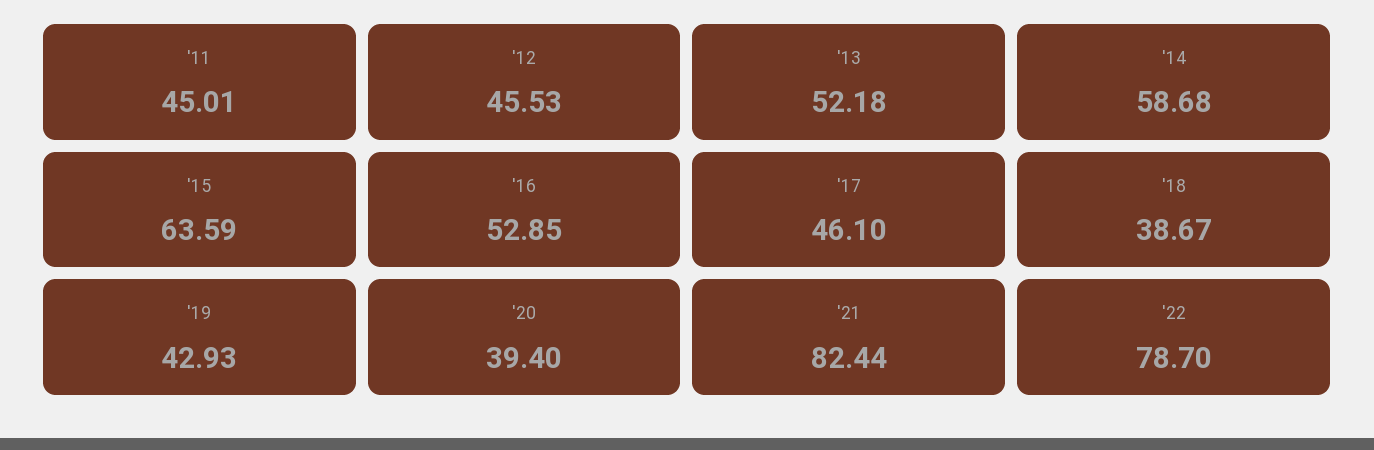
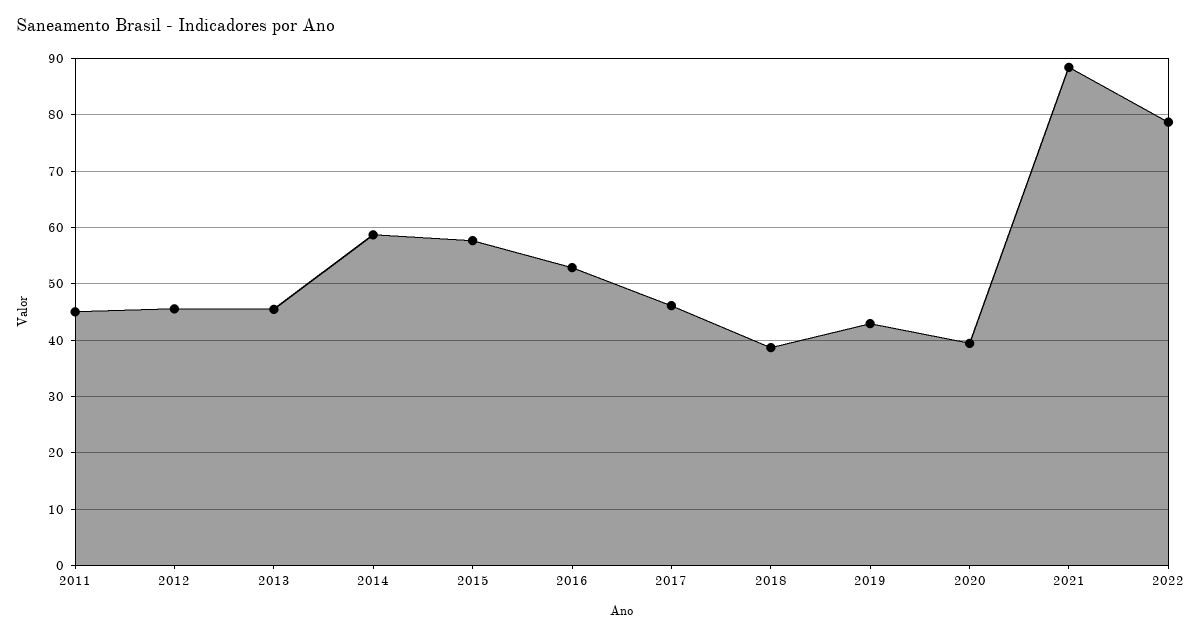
  {
    "'11": 45.01,
    "'12": 45.53,
-   "'13": 52.18,
+   "'13": 46,
    "'14": 58.68,
-   "'15": 63.59,
+   "'15": 58,
    "'16": 52.85,
    "'17": 46.1,
    "'18": 38.67,
    "'19": 42.93,
    "'20": 39.4,
-   "'21": 82.44,
+   "'21": 88,
    "'22": 78.7
  }

